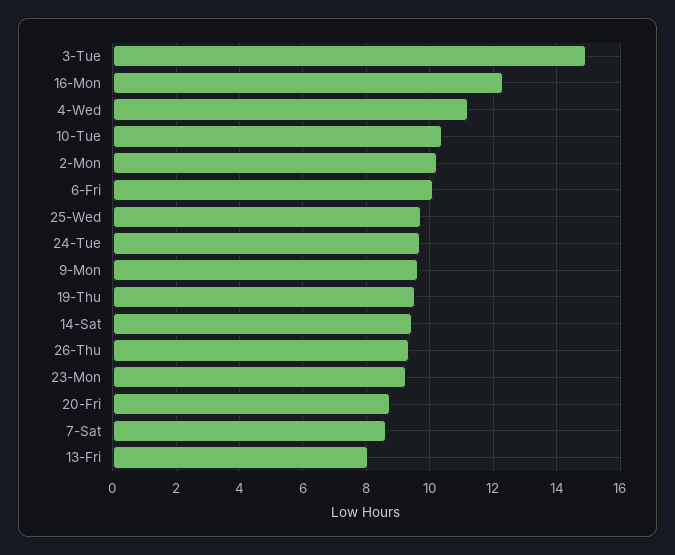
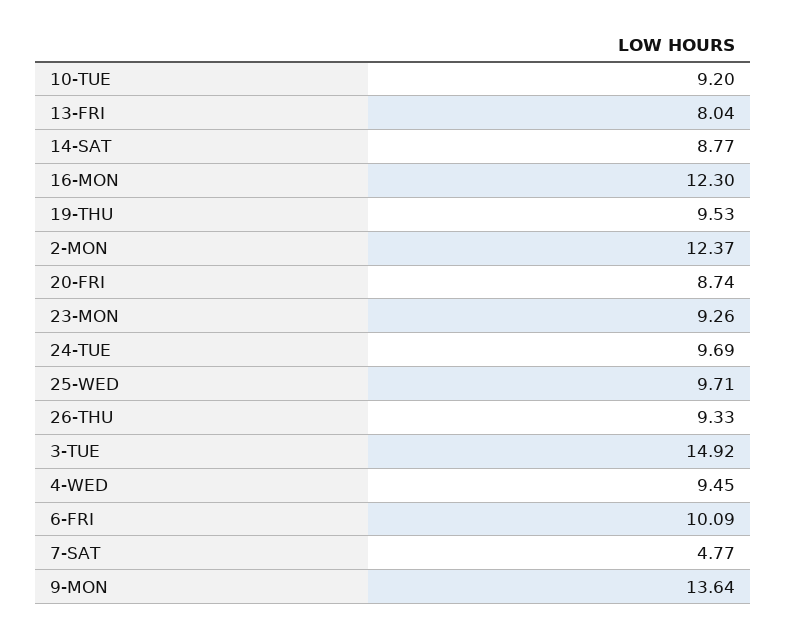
  {
    "3-Tue": 14.92,
    "16-Mon": 12.3,
-   "4-Wed": 11.2,
+   "4-Wed": 9.45,
-   "10-Tue": 10.4,
+   "10-Tue": 9.2,
-   "2-Mon": 10.2,
+   "2-Mon": 12.37,
    "6-Fri": 10.09,
    "25-Wed": 9.71,
    "24-Tue": 9.69,
-   "9-Mon": 9.6,
+   "9-Mon": 13.64,
    "19-Thu": 9.53,
-   "14-Sat": 9.4,
+   "14-Sat": 8.77,
    "26-Thu": 9.33,
    "23-Mon": 9.26,
    "20-Fri": 8.74,
-   "7-Sat": 8.6,
+   "7-Sat": 4.77,
    "13-Fri": 8.04
  }

